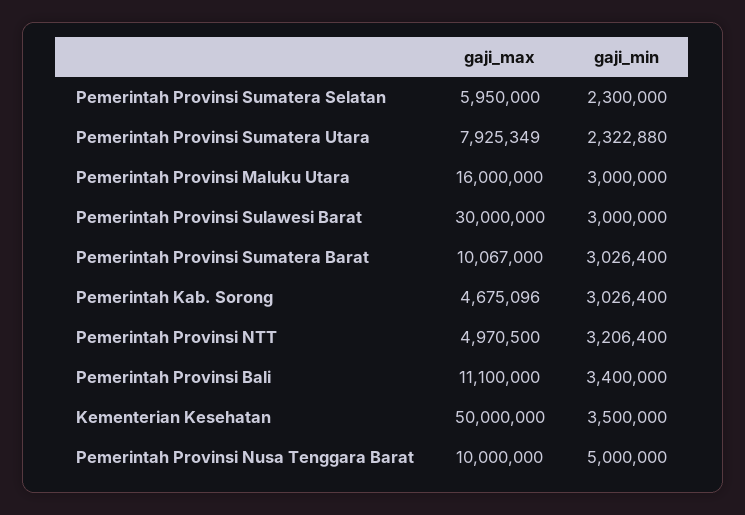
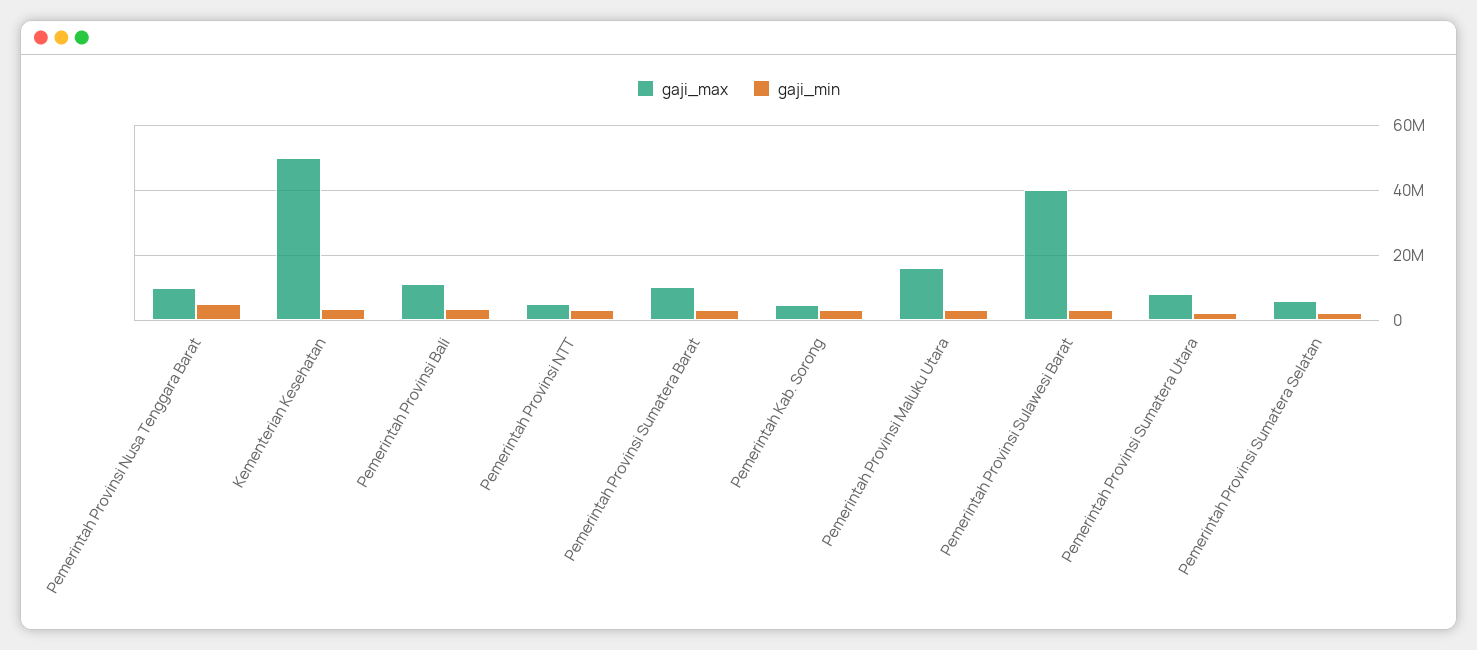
  {
    "gaji_max": {
      "Pemerintah Provinsi Sumatera Selatan": 5950000,
      "Pemerintah Provinsi Sumatera Utara": 7925349,
      "Pemerintah Provinsi Maluku Utara": 16000000,
-     "Pemerintah Provinsi Sulawesi Barat": 30000000,
+     "Pemerintah Provinsi Sulawesi Barat": 40000000,
      "Pemerintah Provinsi Sumatera Barat": 10067000,
      "Pemerintah Kab. Sorong": 4675096,
      "Pemerintah Provinsi NTT": 4970500,
      "Pemerintah Provinsi Bali": 11100000,
      "Kementerian Kesehatan": 50000000,
      "Pemerintah Provinsi Nusa Tenggara Barat": 10000000
    },
    "gaji_min": {
      "Pemerintah Provinsi Sumatera Selatan": 2300000,
      "Pemerintah Provinsi Sumatera Utara": 2322880,
      "Pemerintah Provinsi Maluku Utara": 3000000,
      "Pemerintah Provinsi Sulawesi Barat": 3000000,
      "Pemerintah Provinsi Sumatera Barat": 3026400,
      "Pemerintah Kab. Sorong": 3026400,
      "Pemerintah Provinsi NTT": 3206400,
      "Pemerintah Provinsi Bali": 3400000,
      "Kementerian Kesehatan": 3500000,
      "Pemerintah Provinsi Nusa Tenggara Barat": 5000000
    }
  }

